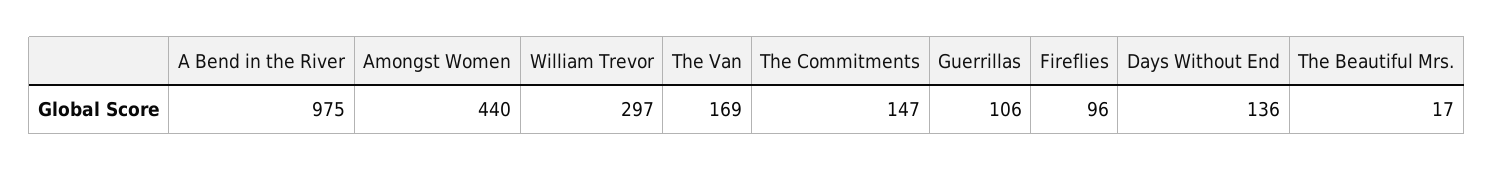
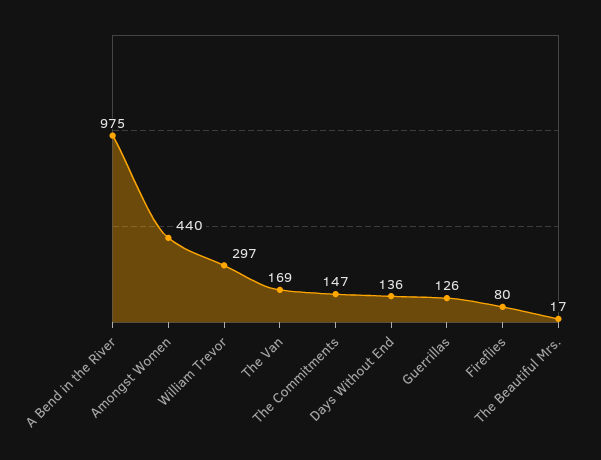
  {
    "A Bend in the River": 975,
    "Amongst Women": 440,
    "William Trevor": 297,
    "The Van": 169,
    "The Commitments": 147,
-   "Guerrillas": 106,
+   "Guerrillas": 126,
-   "Fireflies": 96,
+   "Fireflies": 80,
    "Days Without End": 136,
    "The Beautiful Mrs.": 17
  }

